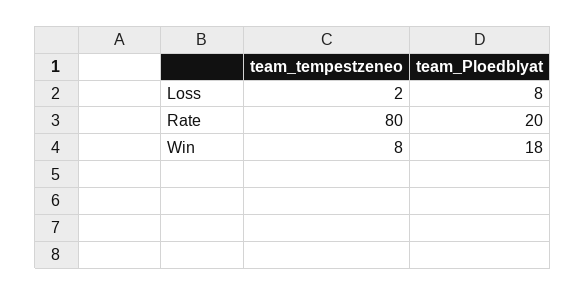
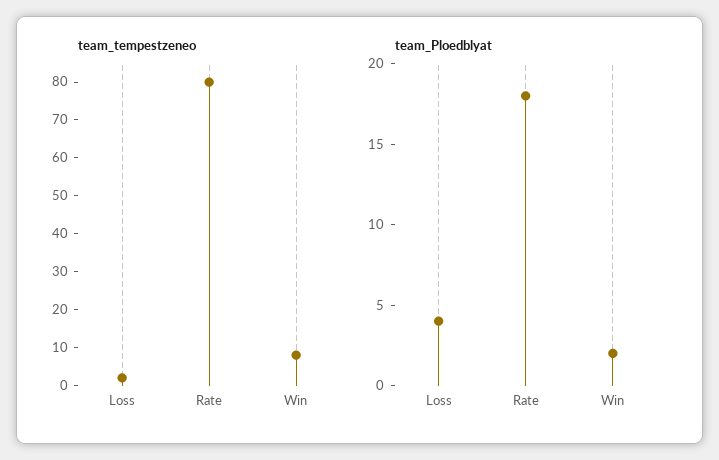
  {
    "team_tempestzeneo": {
      "Loss": 2,
      "Rate": 80,
      "Win": 8
    },
    "team_Ploedblyat": {
-     "Loss": 8,
+     "Loss": 4,
-     "Rate": 20,
+     "Rate": 18,
-     "Win": 18
+     "Win": 2
    }
  }

